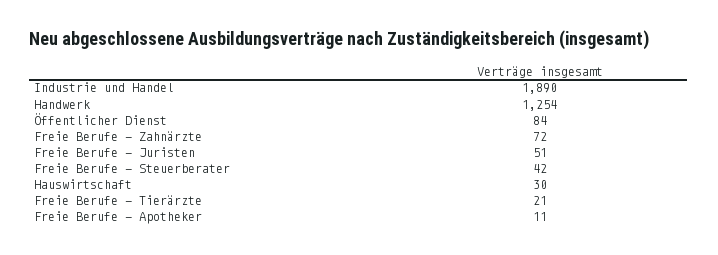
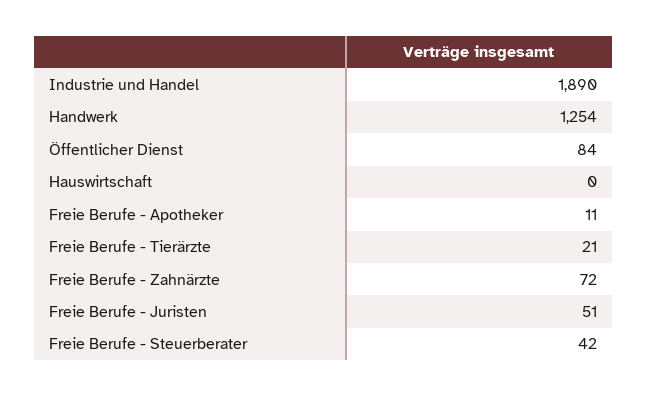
  {
    "Industrie und Handel": 1890,
    "Handwerk": 1254,
    "Öffentlicher Dienst": 84,
    "Freie Berufe - Zahnärzte": 72,
    "Freie Berufe - Juristen": 51,
    "Freie Berufe - Steuerberater": 42,
-   "Hauswirtschaft": 30,
+   "Hauswirtschaft": 0,
    "Freie Berufe - Tierärzte": 21,
    "Freie Berufe - Apotheker": 11
  }

